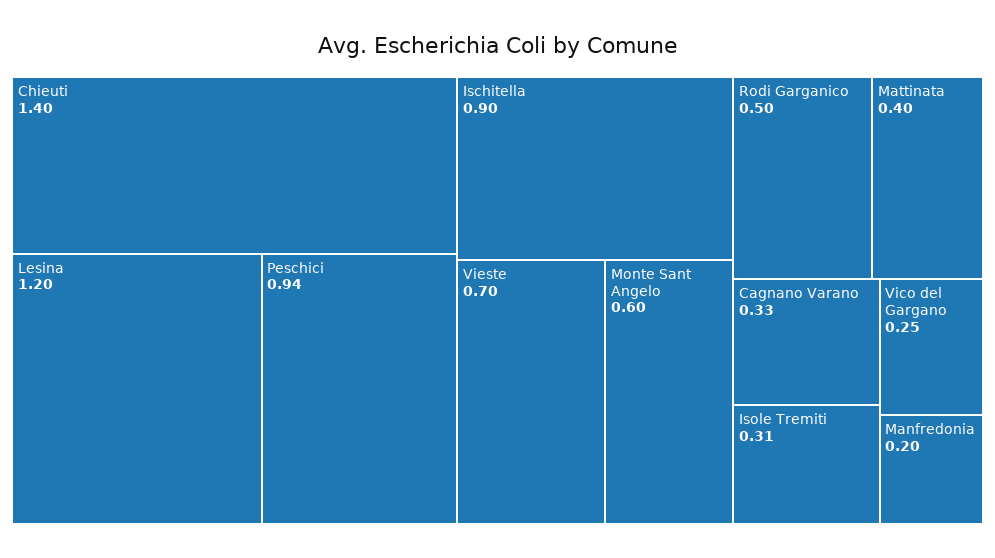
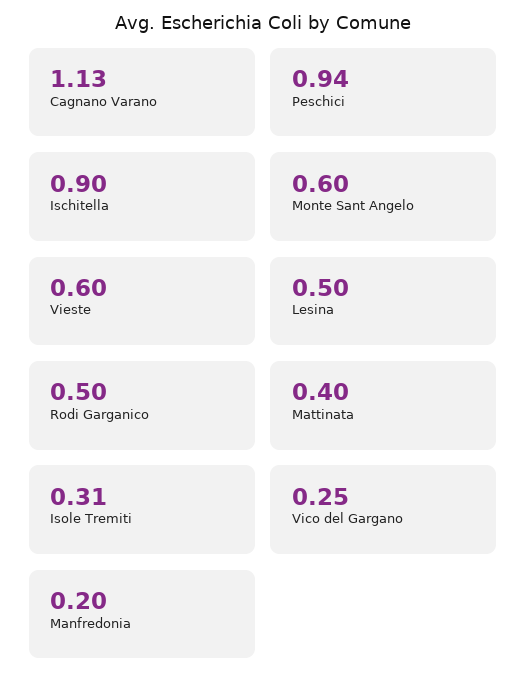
  {
-   "Chieuti": 1.4,
-   "Lesina": 1.2,
+   "Lesina": 0.5,
    "Peschici": 0.94,
    "Ischitella": 0.9,
-   "Vieste": 0.7,
+   "Vieste": 0.6,
    "Monte Sant Angelo": 0.6,
    "Rodi Garganico": 0.5,
    "Mattinata": 0.4,
-   "Cagnano Varano": 0.33,
+   "Cagnano Varano": 1.13,
    "Isole Tremiti": 0.31,
    "Vico del Gargano": 0.25,
    "Manfredonia": 0.2
  }

